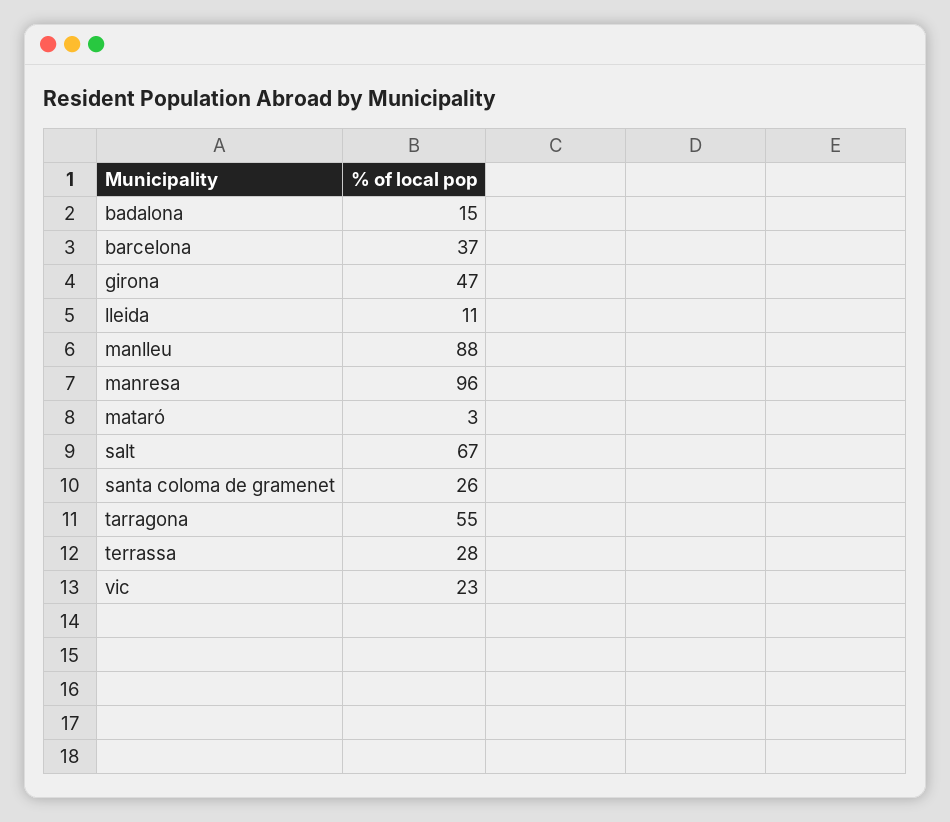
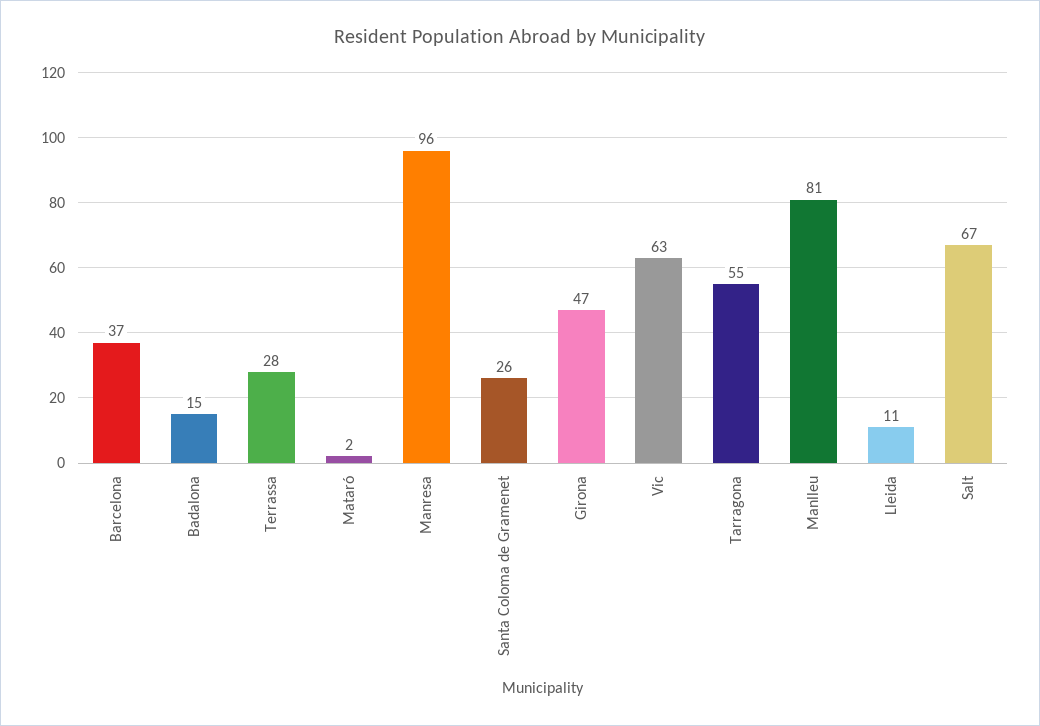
  {
    "badalona": 15,
    "barcelona": 37,
    "girona": 47,
    "lleida": 11,
-   "manlleu": 88,
+   "manlleu": 81,
    "manresa": 96,
-   "mataró": 3,
+   "mataró": 2,
    "salt": 67,
    "santa coloma de gramenet": 26,
    "tarragona": 55,
    "terrassa": 28,
-   "vic": 23
+   "vic": 63
  }

